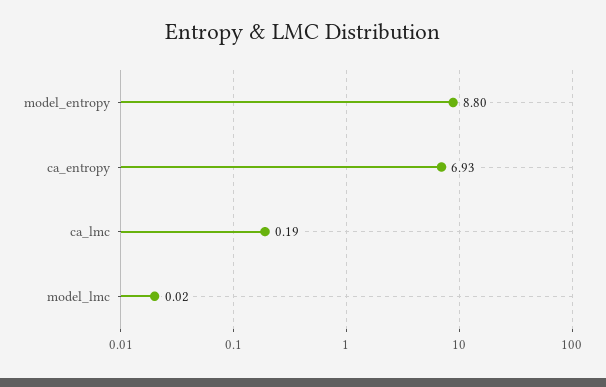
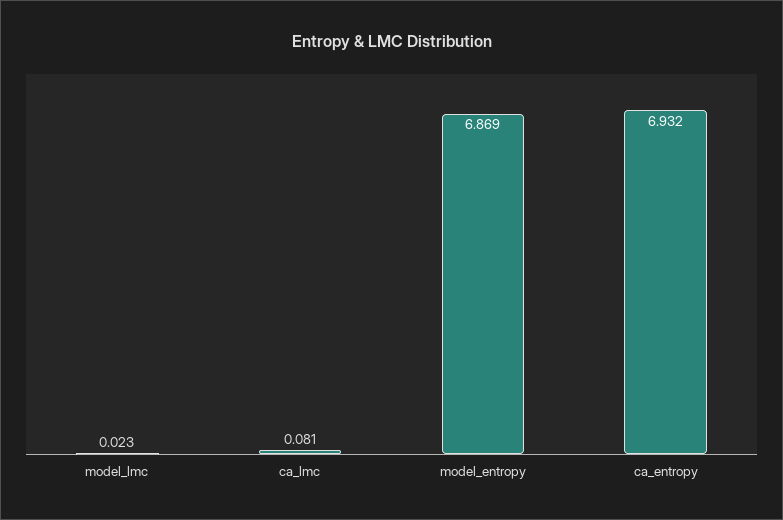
  {
-   "model_entropy": 8.8,
+   "model_entropy": 6.869,
    "ca_entropy": 6.932,
-   "ca_lmc": 0.19,
+   "ca_lmc": 0.081,
    "model_lmc": 0.023
  }

